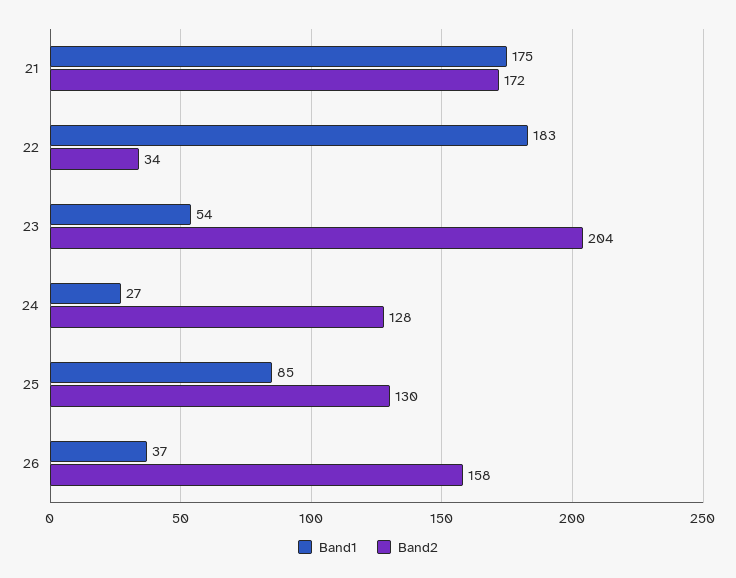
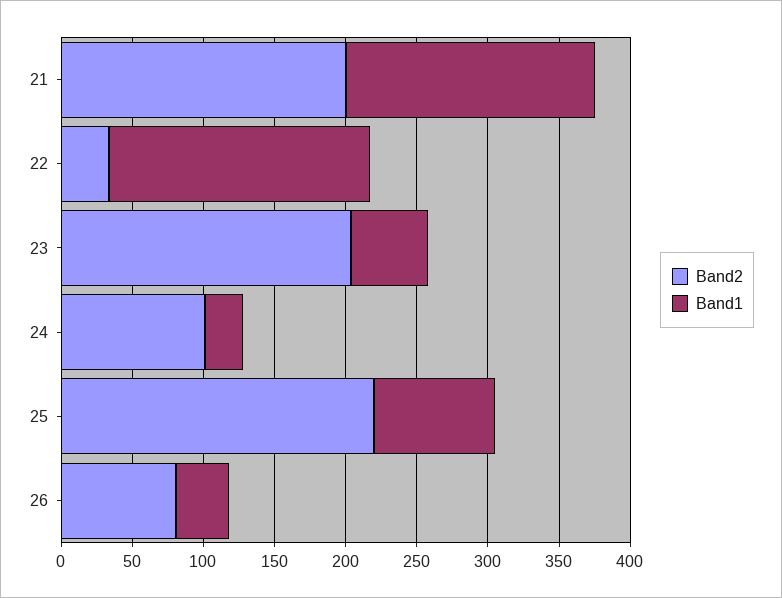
  {
    "Band1": {
      "21": 175,
      "22": 183,
      "23": 54,
      "24": 27,
      "25": 85,
      "26": 37
    },
    "Band2": {
-     "21": 172,
+     "21": 200,
      "22": 34,
      "23": 204,
-     "24": 128,
+     "24": 100,
-     "25": 130,
+     "25": 220,
-     "26": 158
+     "26": 80
    }
  }

